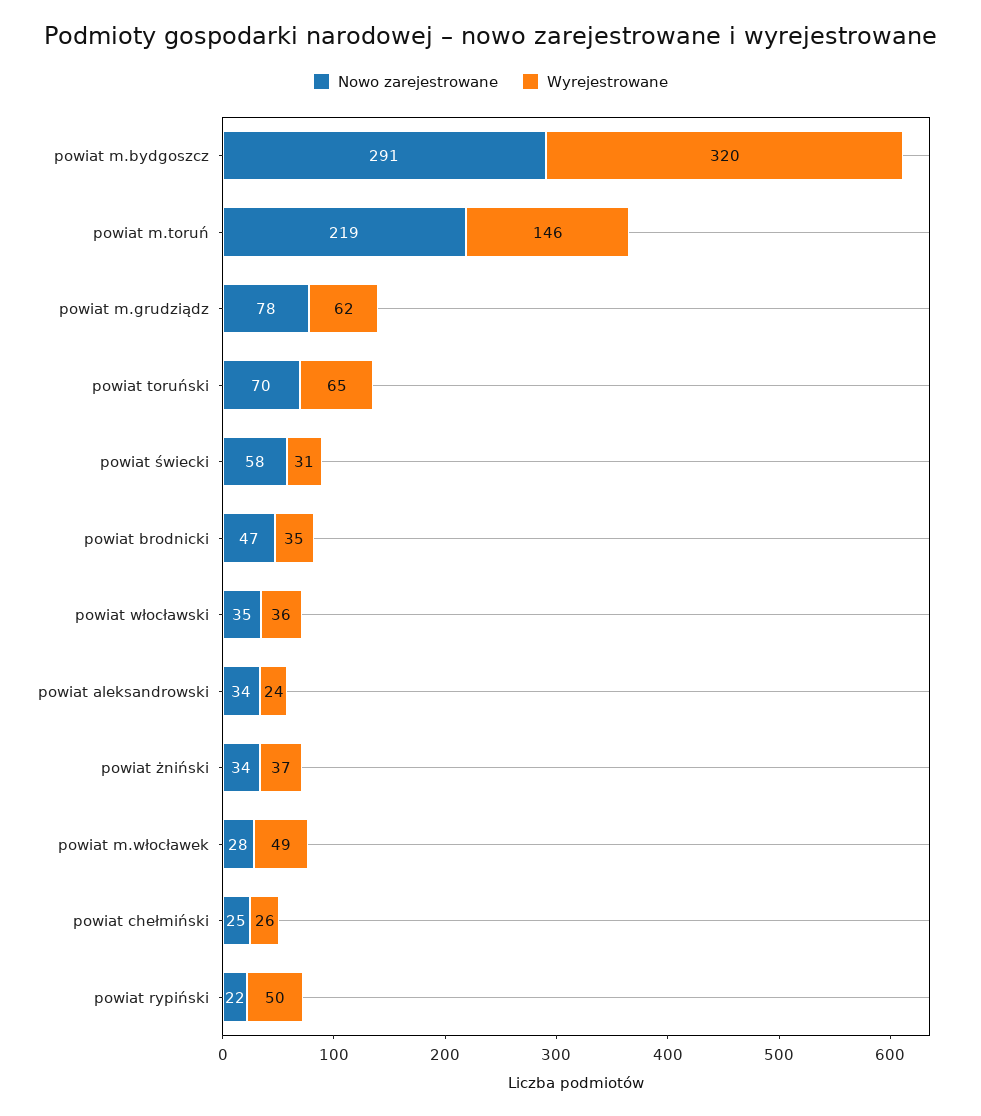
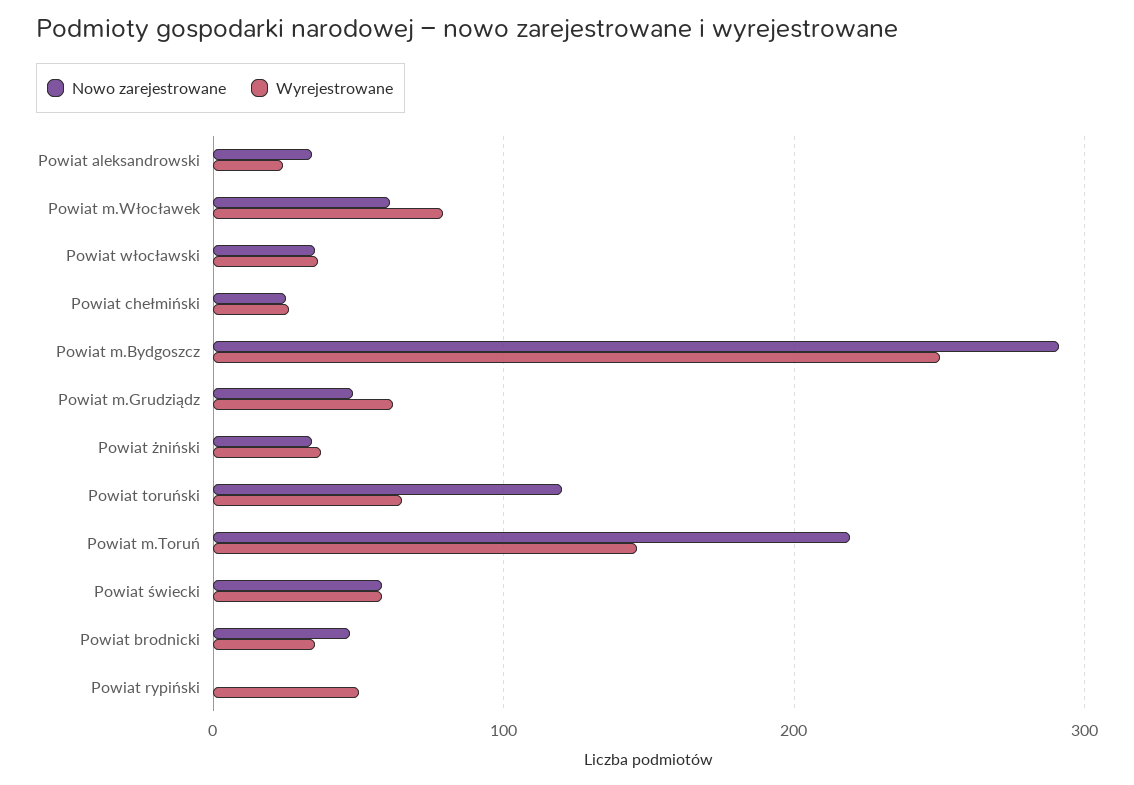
  {
    "Nowo zarejestrowane": {
      "powiat m.bydgoszcz": 291,
      "powiat m.toruń": 219,
-     "powiat m.grudziądz": 78,
+     "powiat m.grudziądz": 50,
-     "powiat toruński": 70,
+     "powiat toruński": 120,
      "powiat świecki": 58,
      "powiat brodnicki": 47,
      "powiat włocławski": 35,
      "powiat aleksandrowski": 34,
      "powiat żniński": 34,
-     "powiat m.włocławek": 28,
+     "powiat m.włocławek": 60,
      "powiat chełmiński": 25,
-     "powiat rypiński": 22
+     "powiat rypiński": 0
    },
    "Wyrejestrowane": {
-     "powiat m.bydgoszcz": 320,
+     "powiat m.bydgoszcz": 250,
      "powiat m.toruń": 146,
      "powiat m.grudziądz": 62,
      "powiat toruński": 65,
-     "powiat świecki": 31,
+     "powiat świecki": 60,
      "powiat brodnicki": 35,
      "powiat włocławski": 36,
      "powiat aleksandrowski": 24,
      "powiat żniński": 37,
-     "powiat m.włocławek": 49,
+     "powiat m.włocławek": 80,
      "powiat chełmiński": 26,
      "powiat rypiński": 50
    }
  }

